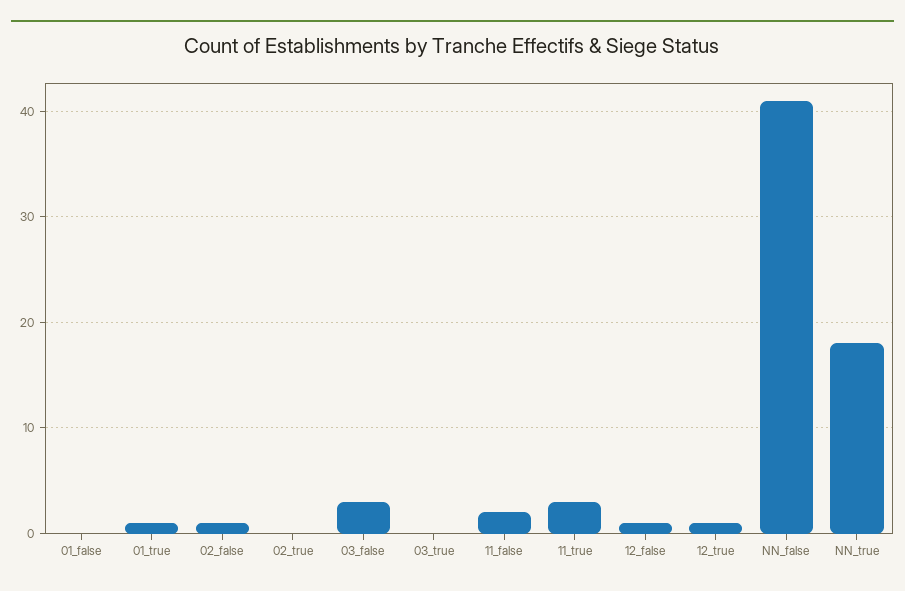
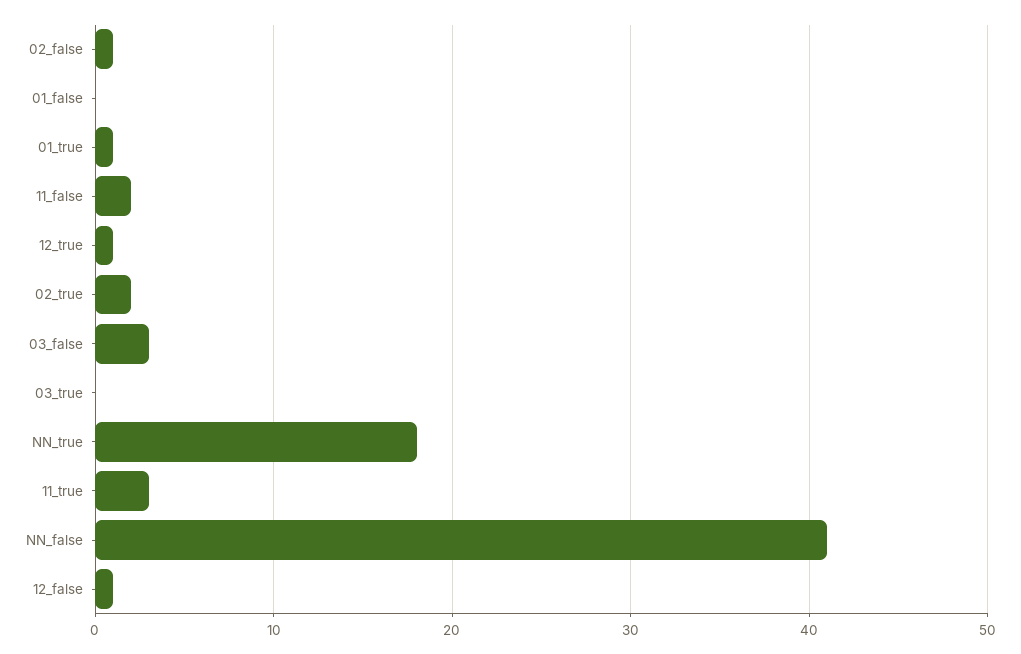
  {
    "01_false": 0,
    "01_true": 1,
    "02_false": 1,
-   "02_true": 0,
+   "02_true": 2,
    "03_false": 3,
    "03_true": 0,
    "11_false": 2,
    "11_true": 3,
    "12_false": 1,
    "12_true": 1,
    "NN_false": 41,
    "NN_true": 18
  }

